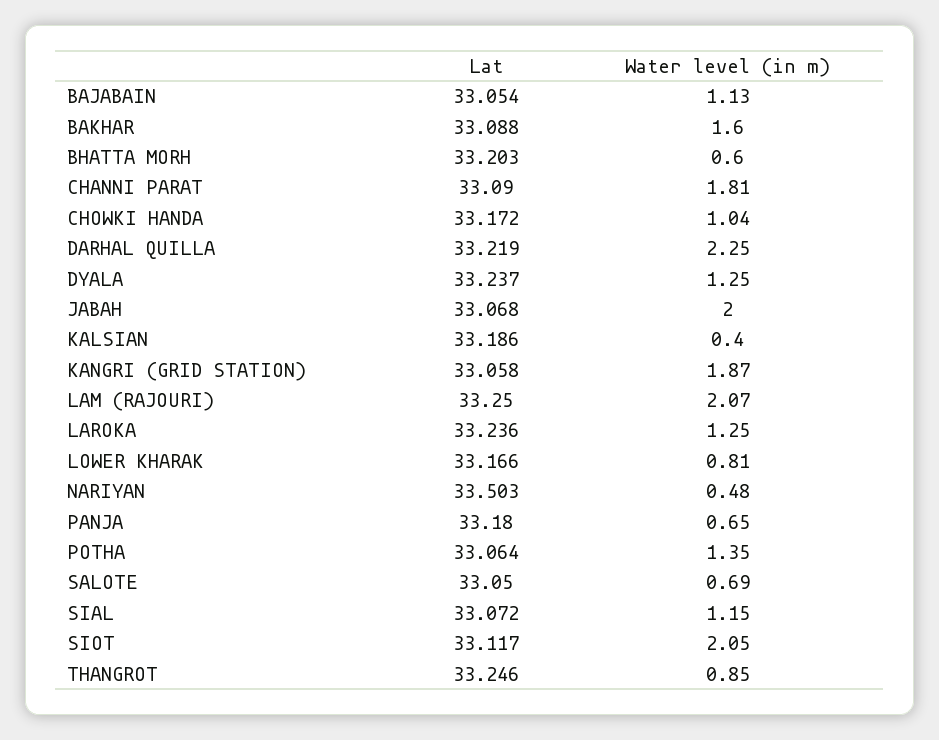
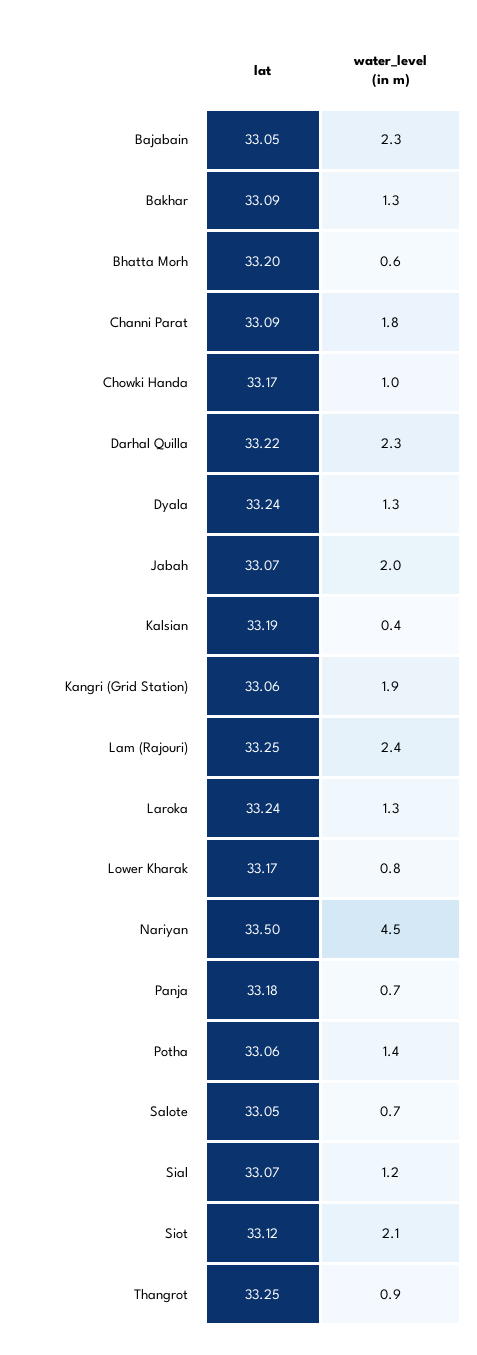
  {
    "Lat": {
      "BAJABAIN": 33.054,
      "BAKHAR": 33.088,
      "BHATTA MORH": 33.203,
      "CHANNI PARAT": 33.09,
      "CHOWKI HANDA": 33.172,
      "DARHAL QUILLA": 33.219,
      "DYALA": 33.237,
      "JABAH": 33.068,
      "KALSIAN": 33.186,
      "KANGRI (GRID STATION)": 33.058,
      "LAM (RAJOURI)": 33.25,
      "LAROKA": 33.236,
      "LOWER KHARAK": 33.166,
      "NARIYAN": 33.503,
      "PANJA": 33.18,
      "POTHA": 33.064,
      "SALOTE": 33.05,
      "SIAL": 33.072,
      "SIOT": 33.117,
      "THANGROT": 33.246
    },
    "Water level (in m)": {
-     "BAJABAIN": 1.13,
+     "BAJABAIN": 2.3,
-     "BAKHAR": 1.6,
+     "BAKHAR": 1.3,
      "BHATTA MORH": 0.6,
      "CHANNI PARAT": 1.81,
      "CHOWKI HANDA": 1.04,
      "DARHAL QUILLA": 2.25,
      "DYALA": 1.25,
      "JABAH": 2,
      "KALSIAN": 0.4,
      "KANGRI (GRID STATION)": 1.87,
-     "LAM (RAJOURI)": 2.07,
+     "LAM (RAJOURI)": 2.4,
      "LAROKA": 1.25,
      "LOWER KHARAK": 0.81,
-     "NARIYAN": 0.48,
+     "NARIYAN": 4.5,
      "PANJA": 0.65,
      "POTHA": 1.35,
      "SALOTE": 0.69,
      "SIAL": 1.15,
      "SIOT": 2.05,
      "THANGROT": 0.85
    }
  }

